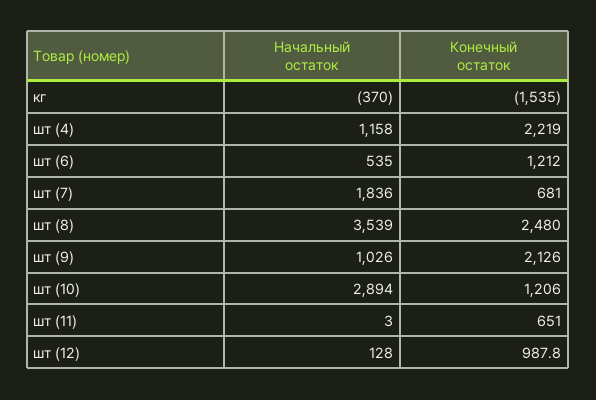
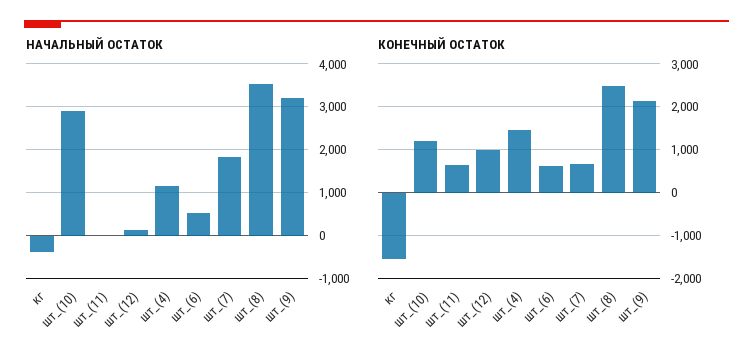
  {
    "Начальный остаток": {
      "кг": -370,
      "шт (4)": 1158,
      "шт (6)": 535,
      "шт (7)": 1836,
      "шт (8)": 3539,
-     "шт (9)": 1026,
+     "шт (9)": 3200,
      "шт (10)": 2894,
      "шт (11)": 3,
      "шт (12)": 128
    },
    "Конечный остаток": {
      "кг": -1535,
-     "шт (4)": 2219,
+     "шт (4)": 1400,
-     "шт (6)": 1212,
+     "шт (6)": 600,
      "шт (7)": 681,
      "шт (8)": 2480,
      "шт (9)": 2126,
      "шт (10)": 1206,
      "шт (11)": 651,
      "шт (12)": 987.8
    }
  }

